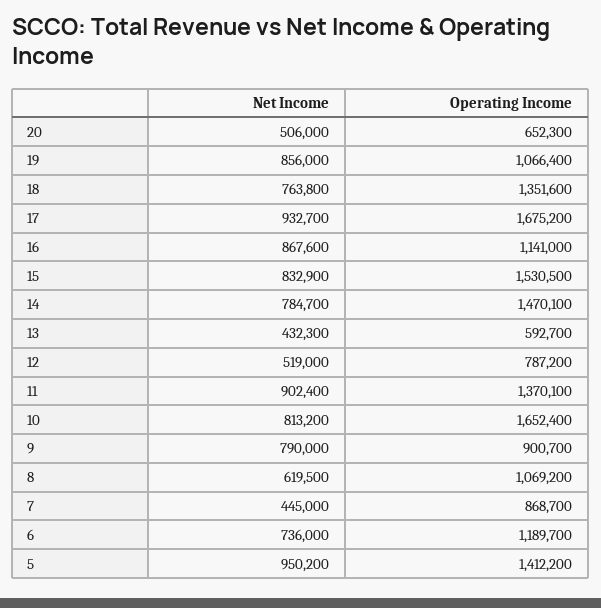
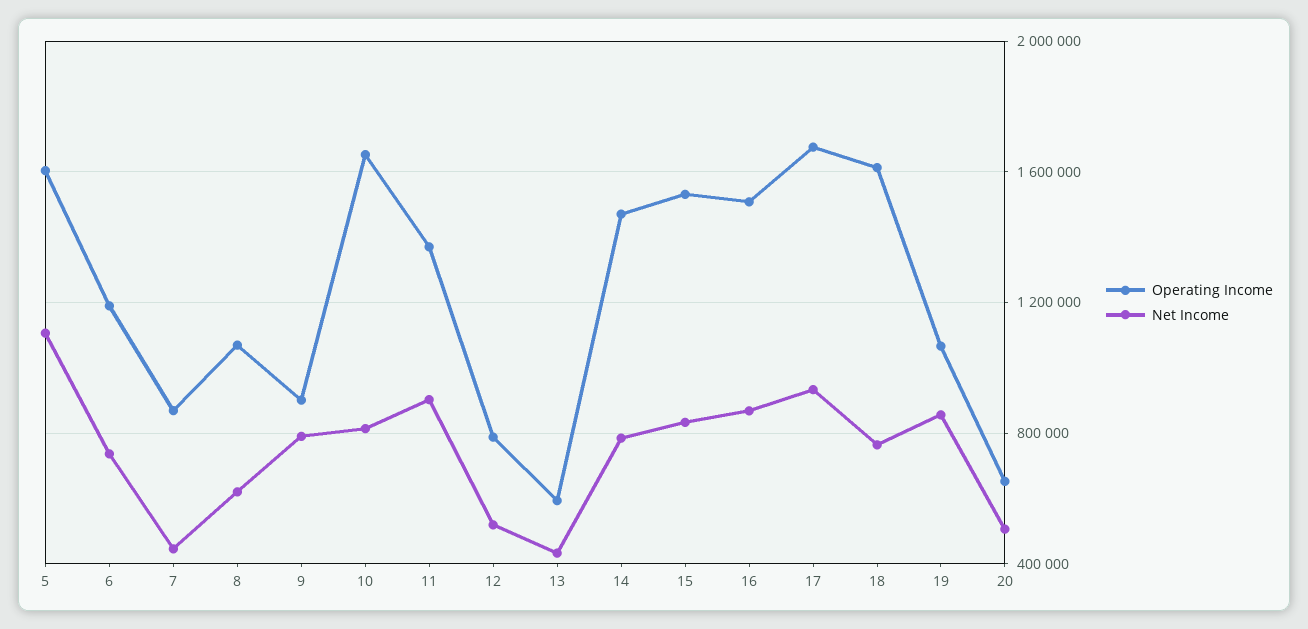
  {
    "Net Income": {
      "20": 506000,
      "19": 856000,
      "18": 763800,
      "17": 932700,
      "16": 867600,
      "15": 832900,
      "14": 784700,
      "13": 432300,
      "12": 519000,
      "11": 902400,
      "10": 813200,
      "9": 790000,
      "8": 619500,
      "7": 445000,
      "6": 736000,
-     "5": 950200
+     "5": 1100000
    },
    "Operating Income": {
      "20": 652300,
      "19": 1066400,
-     "18": 1351600,
+     "18": 1600000,
      "17": 1675200,
-     "16": 1141000,
+     "16": 1500000,
      "15": 1530500,
      "14": 1470100,
      "13": 592700,
      "12": 787200,
      "11": 1370100,
      "10": 1652400,
      "9": 900700,
      "8": 1069200,
      "7": 868700,
      "6": 1189700,
-     "5": 1412200
+     "5": 1600000
    }
  }

